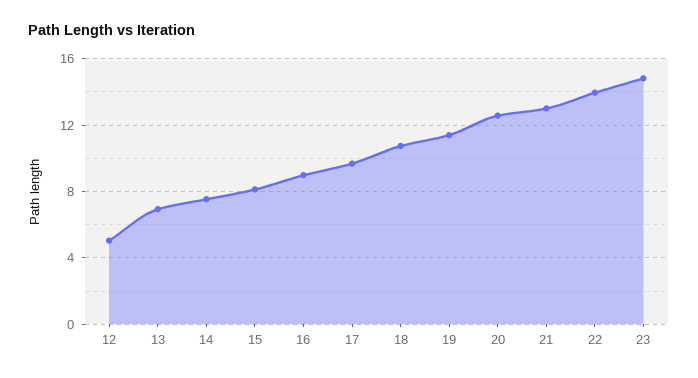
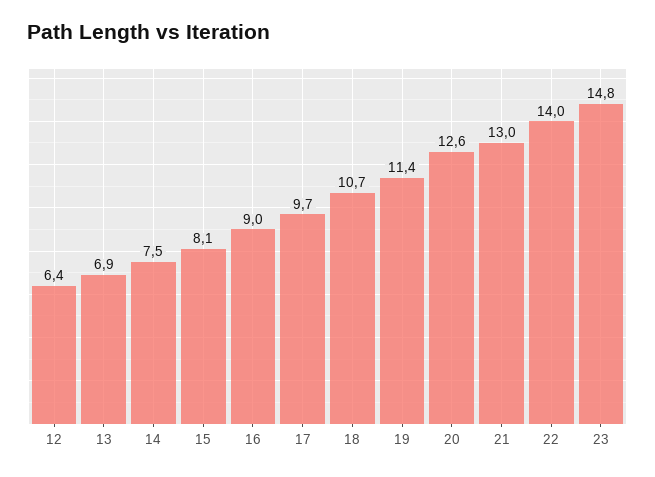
  {
-   "12": 5,
+   "12": 6.4,
    "13": 6.9,
    "14": 7.5,
    "15": 8.1,
    "16": 9,
    "17": 9.7,
    "18": 10.7,
    "19": 11.4,
    "20": 12.6,
    "21": 13,
    "22": 14,
    "23": 14.8
  }

